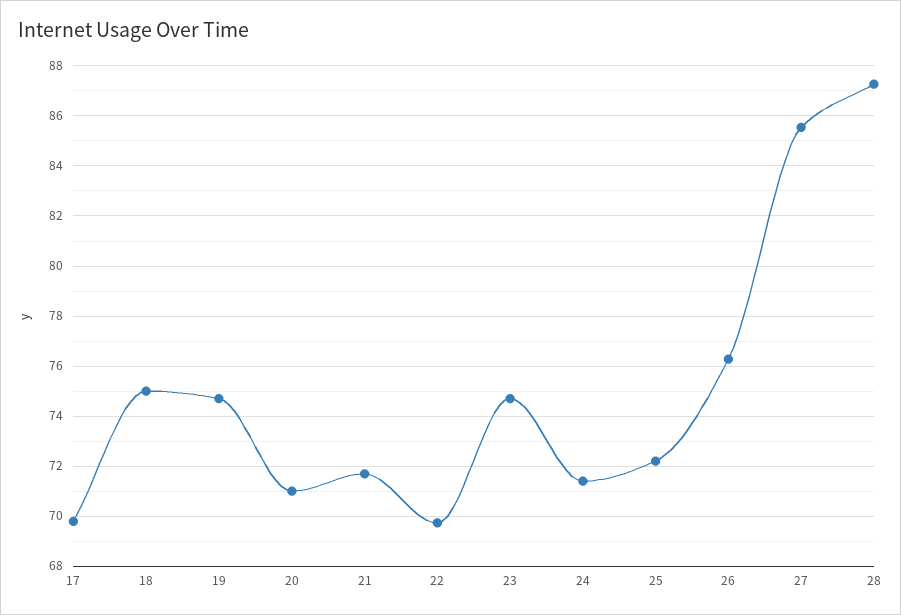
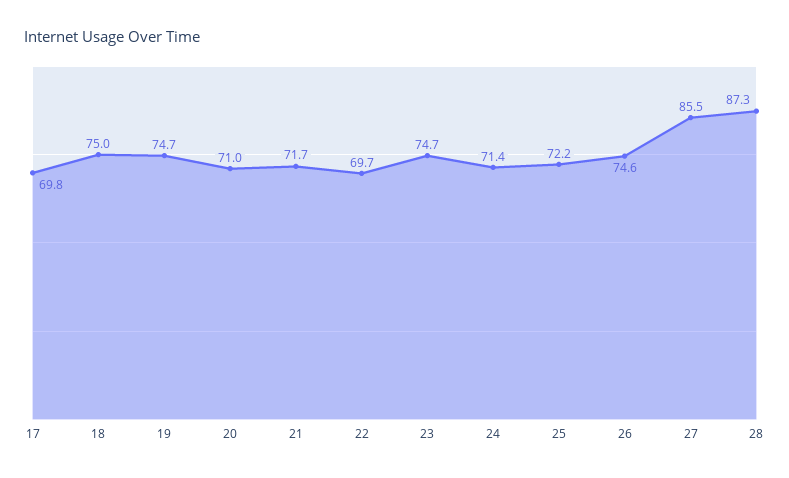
  {
    "17": 69.8,
    "18": 75,
    "19": 74.7,
    "20": 71,
    "21": 71.7,
    "22": 69.7,
    "23": 74.7,
    "24": 71.4,
    "25": 72.2,
-   "26": 76.25,
+   "26": 74.6,
    "27": 85.5,
    "28": 87.3
  }

